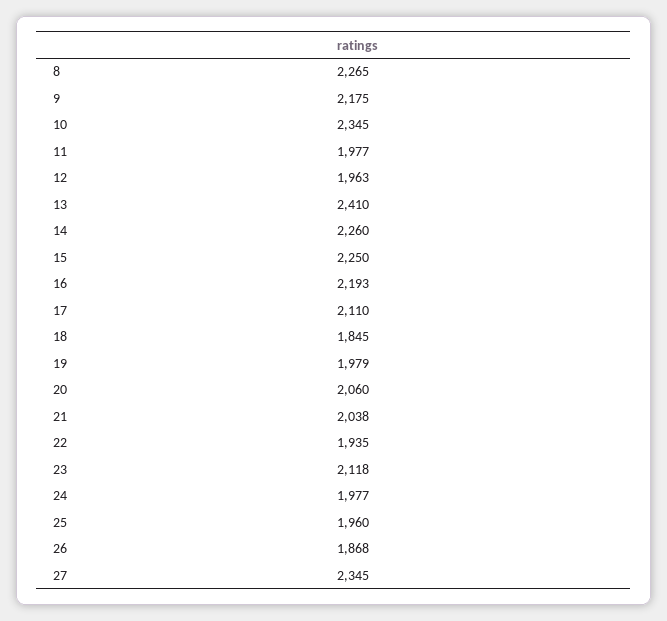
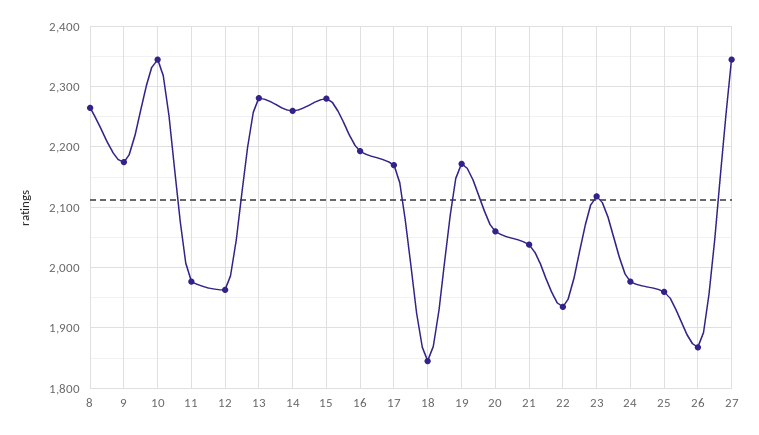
  {
    "8": 2265,
    "9": 2175,
    "10": 2345,
    "11": 1977,
    "12": 1963,
-   "13": 2410,
+   "13": 2280,
    "14": 2260,
-   "15": 2250,
+   "15": 2280,
    "16": 2193,
-   "17": 2110,
+   "17": 2170,
    "18": 1845,
-   "19": 1979,
+   "19": 2170,
    "20": 2060,
    "21": 2038,
    "22": 1935,
    "23": 2118,
    "24": 1977,
    "25": 1960,
    "26": 1868,
    "27": 2345
  }

